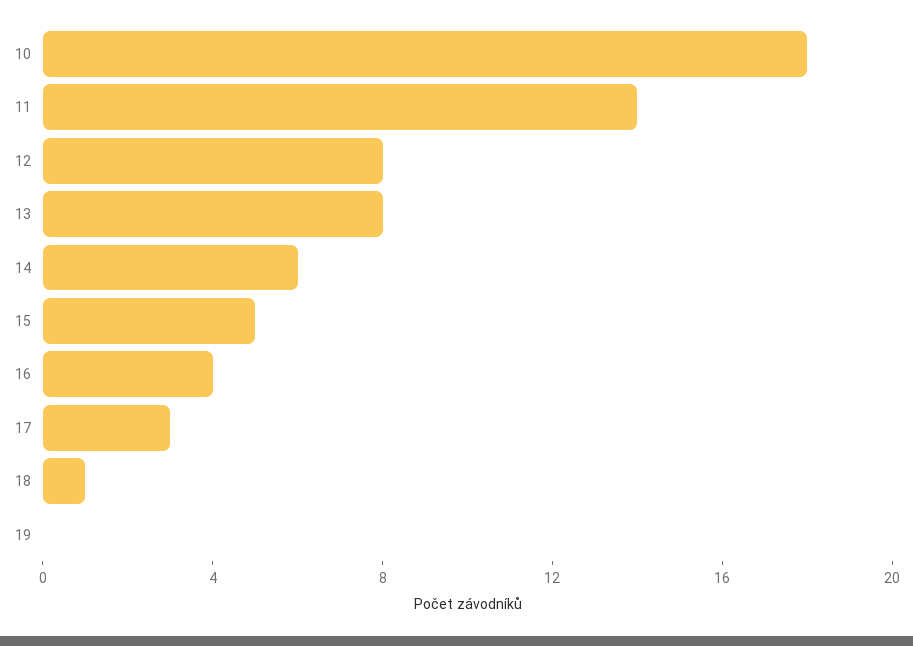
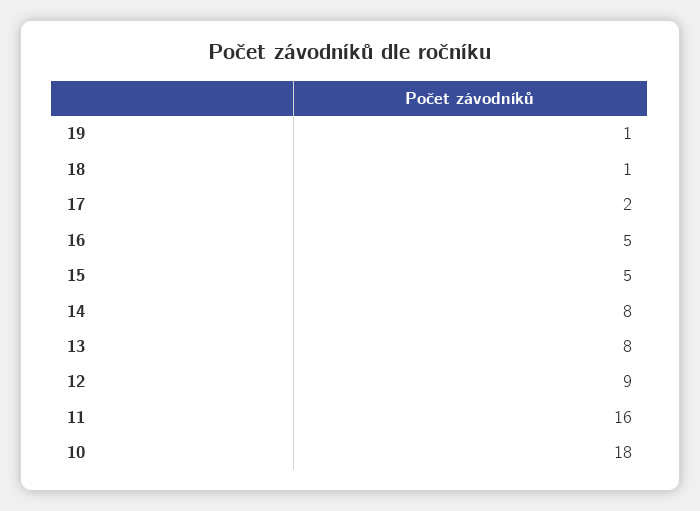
  {
    "10": 18,
-   "11": 14,
+   "11": 16,
-   "12": 8,
+   "12": 9,
    "13": 8,
-   "14": 6,
+   "14": 8,
    "15": 5,
-   "16": 4,
+   "16": 5,
-   "17": 3,
+   "17": 2,
    "18": 1,
-   "19": 0
+   "19": 1
  }

